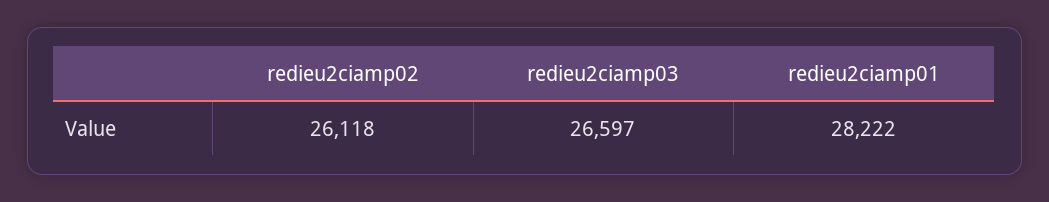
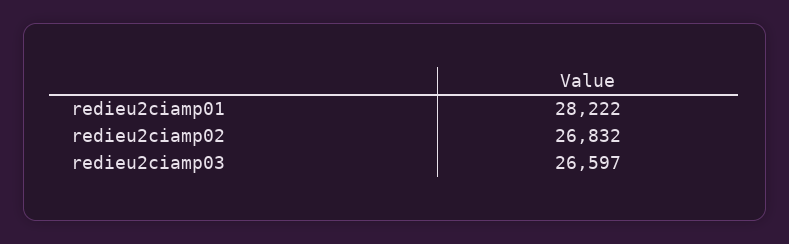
  {
-   "redieu2ciamp02": 26118,
+   "redieu2ciamp02": 26832,
    "redieu2ciamp03": 26597,
    "redieu2ciamp01": 28222
  }

